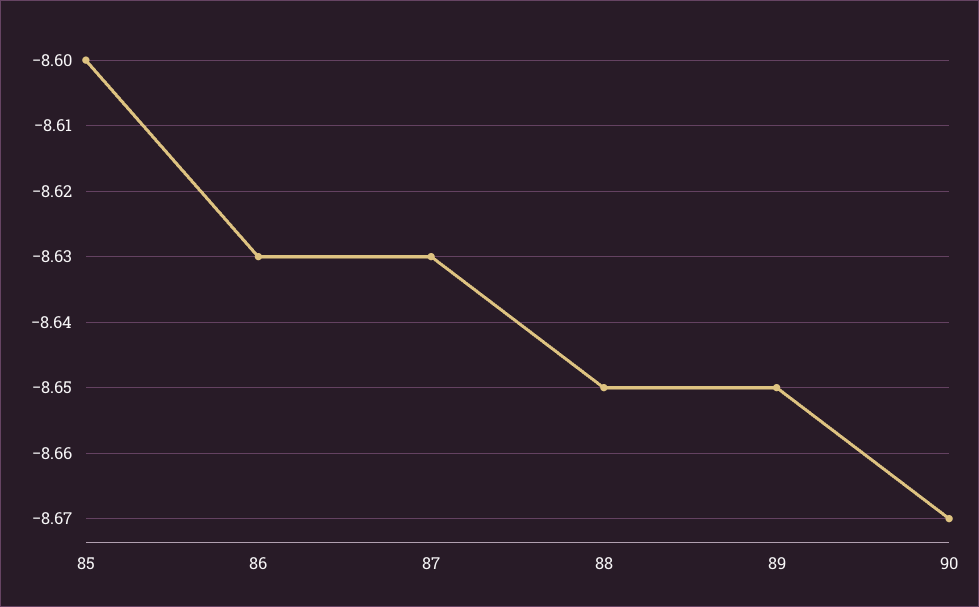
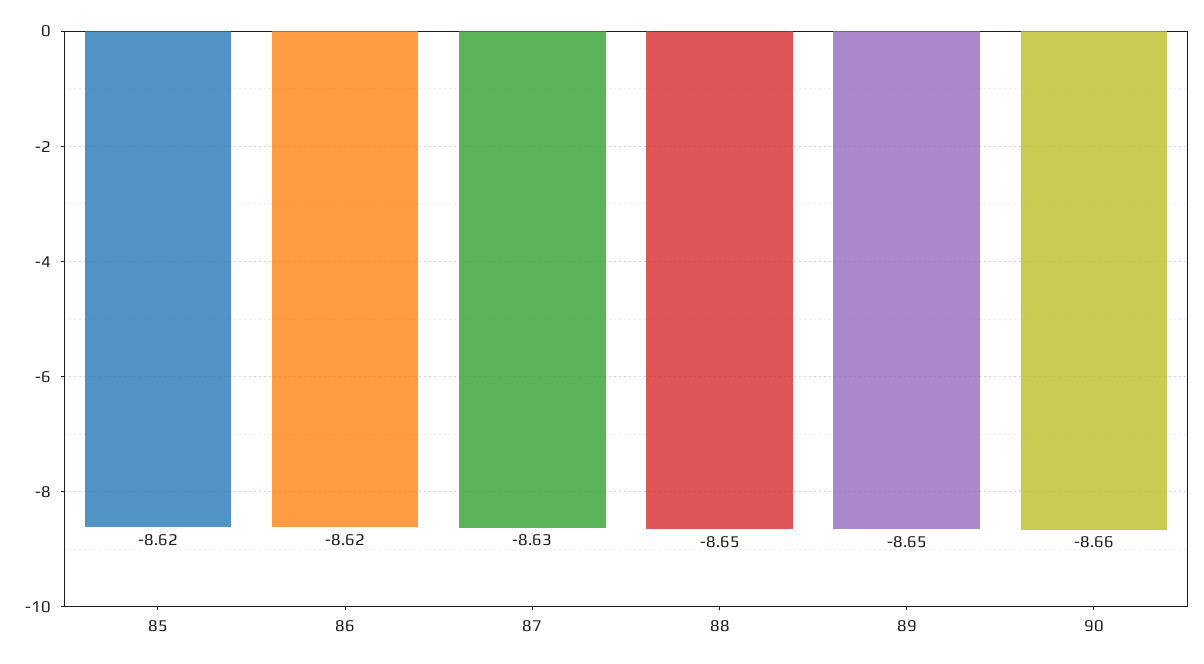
  {
-   "85": -8.6,
+   "85": -8.62,
-   "86": -8.63,
+   "86": -8.62,
    "87": -8.63,
    "88": -8.65,
    "89": -8.65,
-   "90": -8.67
+   "90": -8.66
  }

